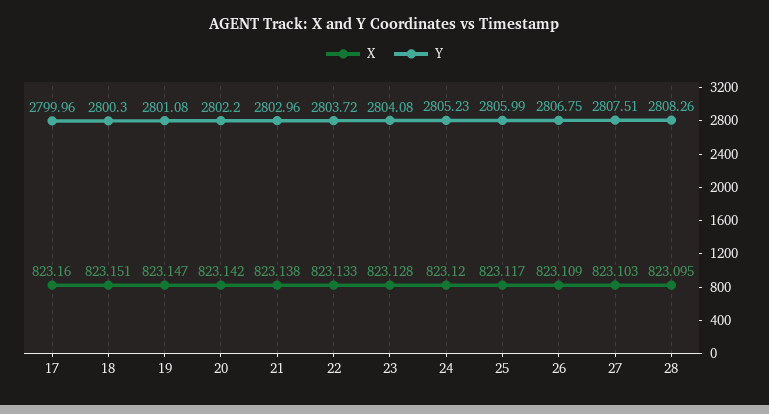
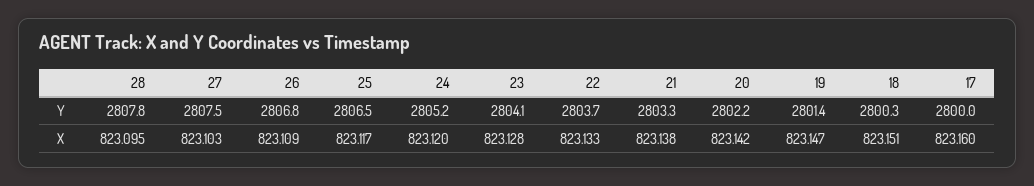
  {
    "X": {
      "17": 823.16,
      "18": 823.151,
      "19": 823.147,
      "20": 823.142,
      "21": 823.138,
      "22": 823.133,
      "23": 823.128,
      "24": 823.12,
      "25": 823.117,
      "26": 823.109,
      "27": 823.103,
      "28": 823.095
    },
    "Y": {
      "17": 2799.96,
      "18": 2800.3,
-     "19": 2801.08,
+     "19": 2801.4,
      "20": 2802.2,
-     "21": 2802.96,
+     "21": 2803.3,
      "22": 2803.72,
      "23": 2804.08,
      "24": 2805.23,
-     "25": 2805.99,
+     "25": 2806.5,
      "26": 2806.75,
      "27": 2807.51,
-     "28": 2808.26
+     "28": 2807.8
    }
  }

